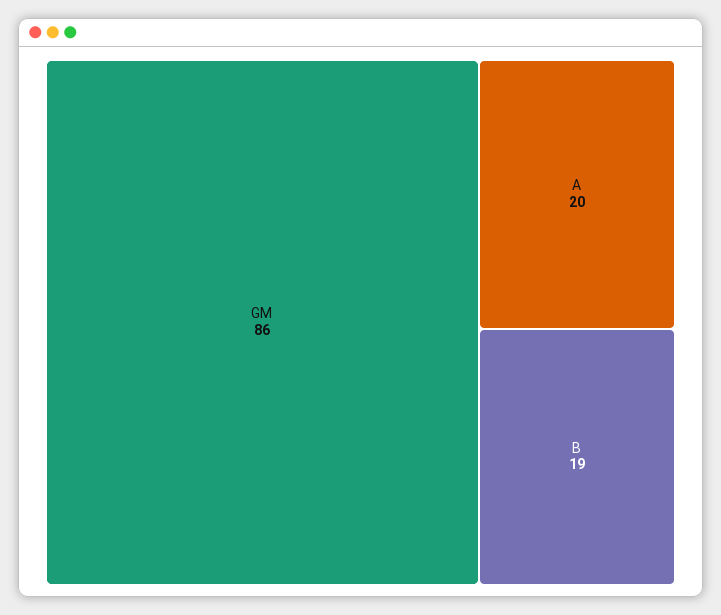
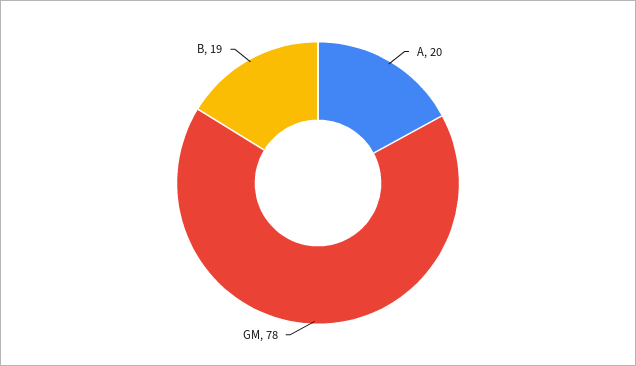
  {
-   "GM": 86,
+   "GM": 78,
    "A": 20,
    "B": 19
  }

